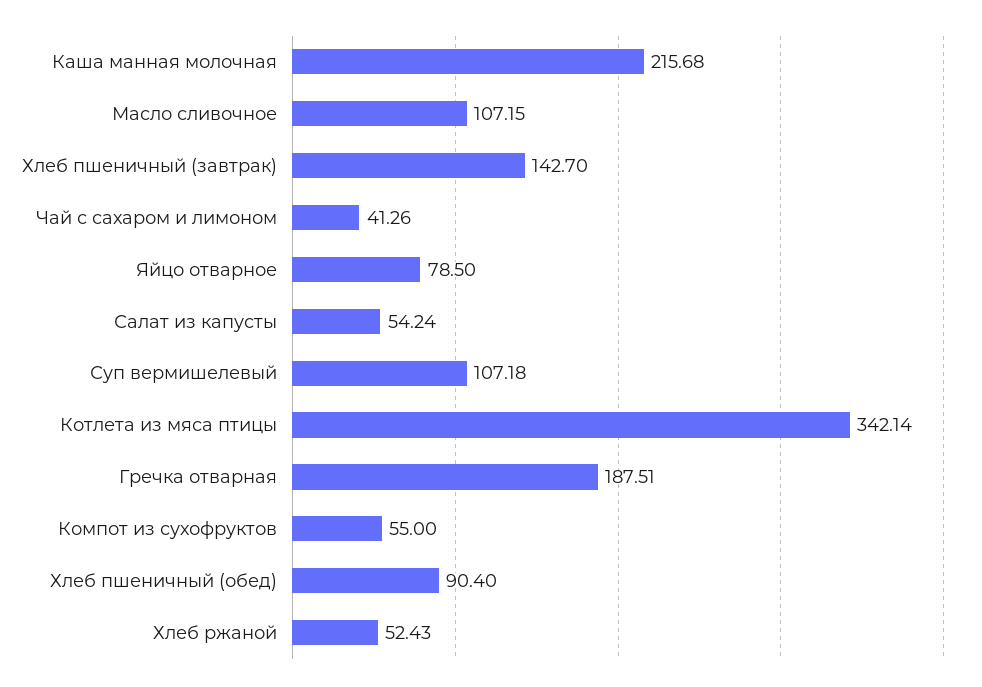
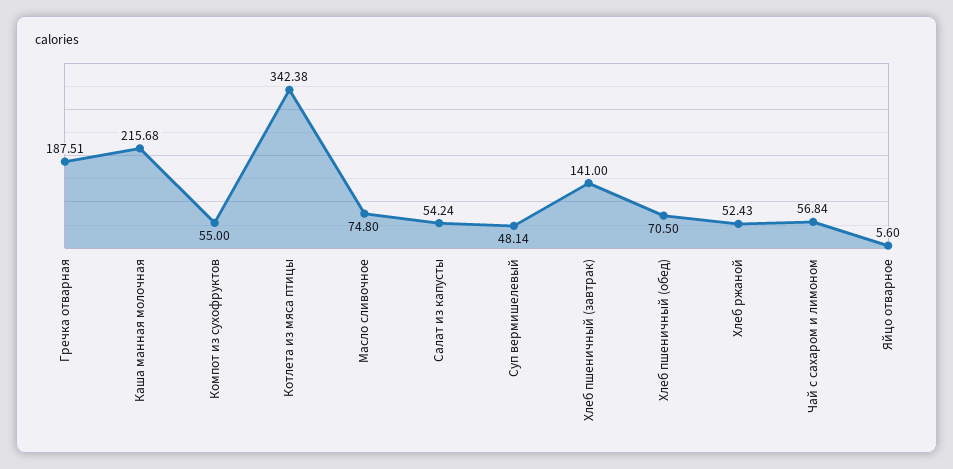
  {
    "Каша манная молочная": 215.68,
-   "Масло сливочное": 107.15,
+   "Масло сливочное": 74.8,
-   "Хлеб пшеничный (завтрак)": 142.7,
+   "Хлеб пшеничный (завтрак)": 141,
-   "Чай с сахаром и лимоном": 41.26,
+   "Чай с сахаром и лимоном": 56.84,
-   "Яйцо отварное": 78.5,
+   "Яйцо отварное": 5.6,
    "Салат из капусты": 54.24,
-   "Суп вермишелевый": 107.18,
+   "Суп вермишелевый": 48.14,
-   "Котлета из мяса птицы": 342.14,
+   "Котлета из мяса птицы": 342.38,
    "Гречка отварная": 187.51,
    "Компот из сухофруктов": 55,
-   "Хлеб пшеничный (обед)": 90.4,
+   "Хлеб пшеничный (обед)": 70.5,
    "Хлеб ржаной": 52.43
  }

